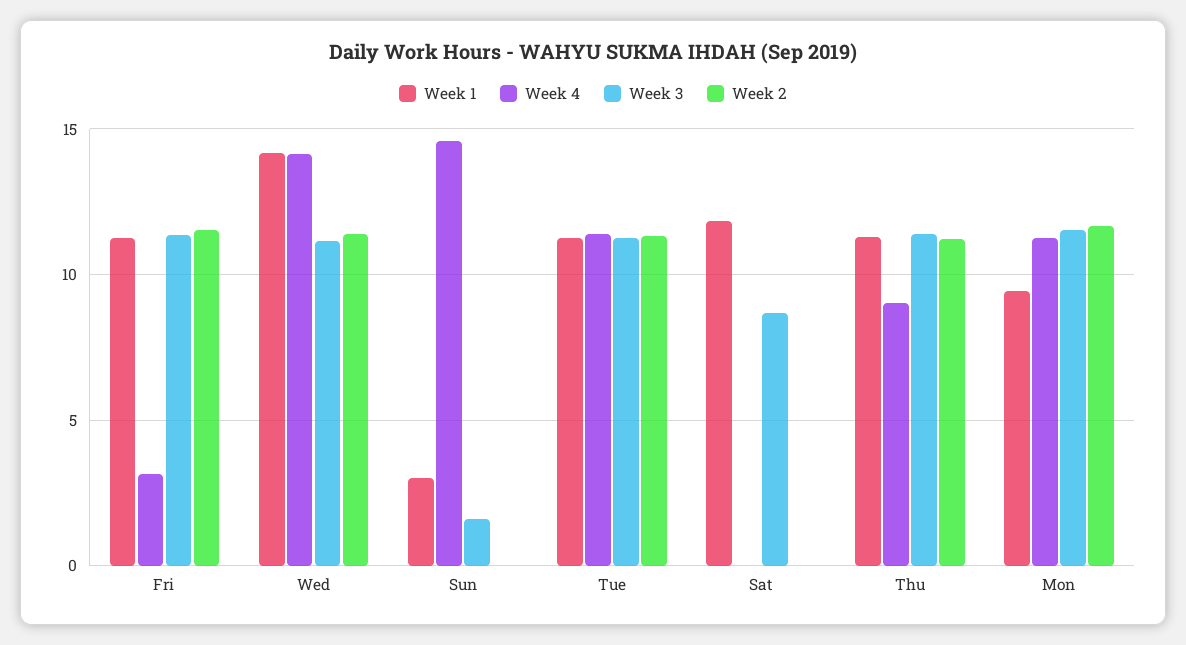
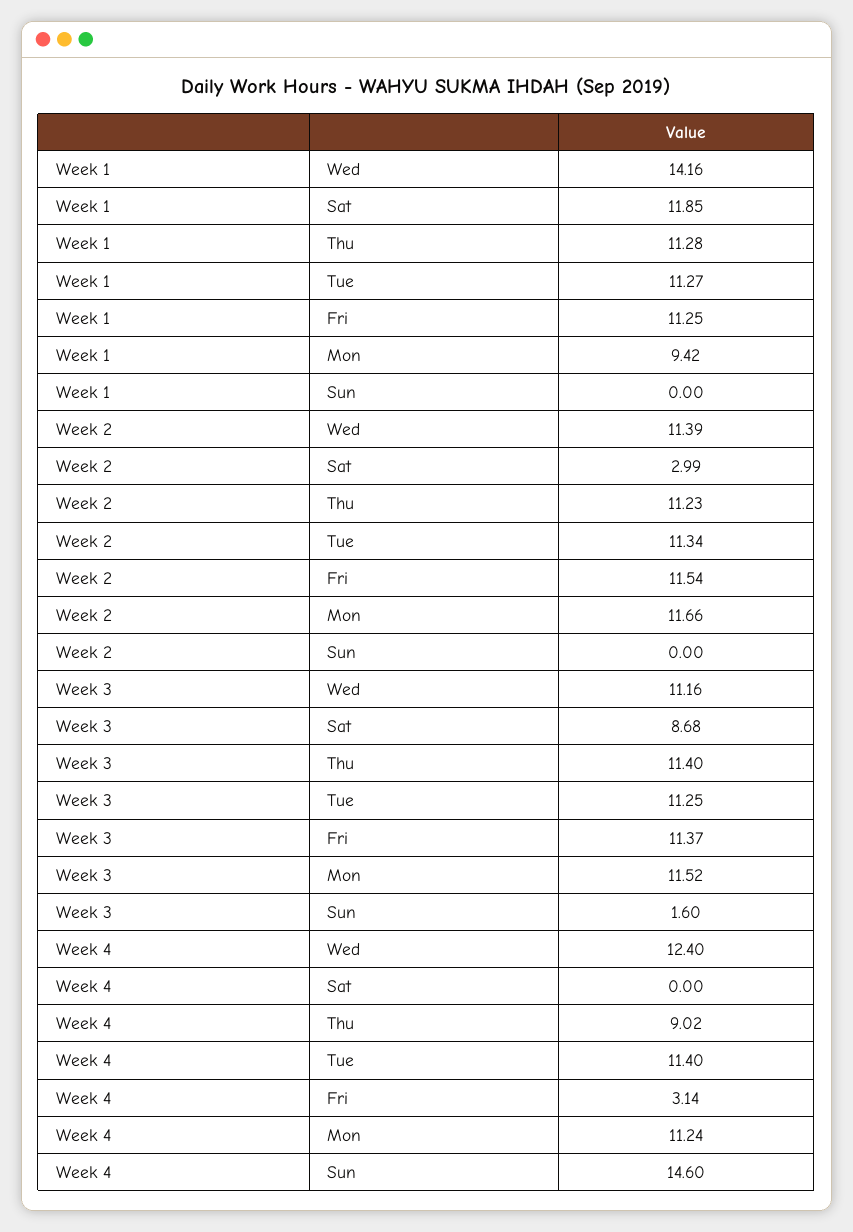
  {
    "Week 1": {
      "Fri": 11.25,
      "Wed": 14.16,
-     "Sun": 3,
+     "Sun": 0,
      "Tue": 11.27,
      "Sat": 11.85,
      "Thu": 11.28,
      "Mon": 9.42
    },
    "Week 4": {
      "Fri": 3.14,
-     "Wed": 14,
+     "Wed": 12.4,
      "Sun": 14.6,
      "Tue": 11.4,
      "Sat": 0,
      "Thu": 9.02,
      "Mon": 11.24
    },
    "Week 3": {
      "Fri": 11.37,
      "Wed": 11.16,
      "Sun": 1.6,
      "Tue": 11.25,
      "Sat": 8.68,
      "Thu": 11.4,
      "Mon": 11.52
    },
    "Week 2": {
      "Fri": 11.54,
      "Wed": 11.39,
      "Sun": 0,
      "Tue": 11.34,
-     "Sat": 0,
+     "Sat": 2.99,
      "Thu": 11.23,
      "Mon": 11.66
    }
  }

